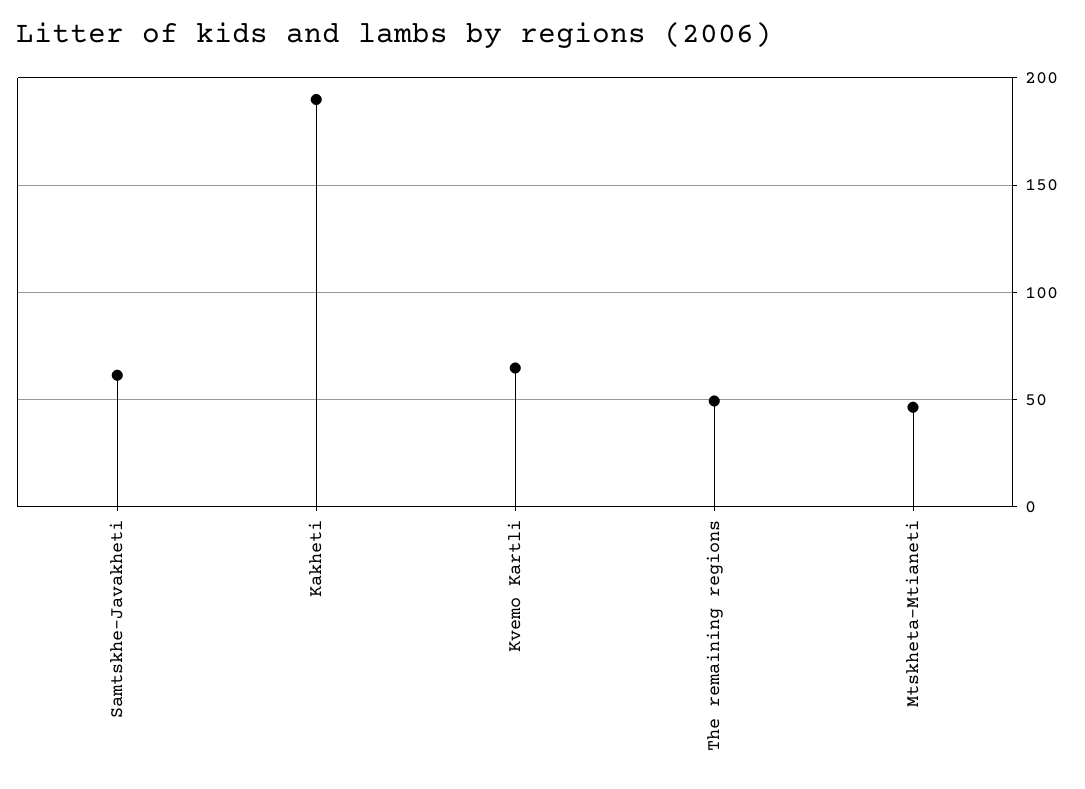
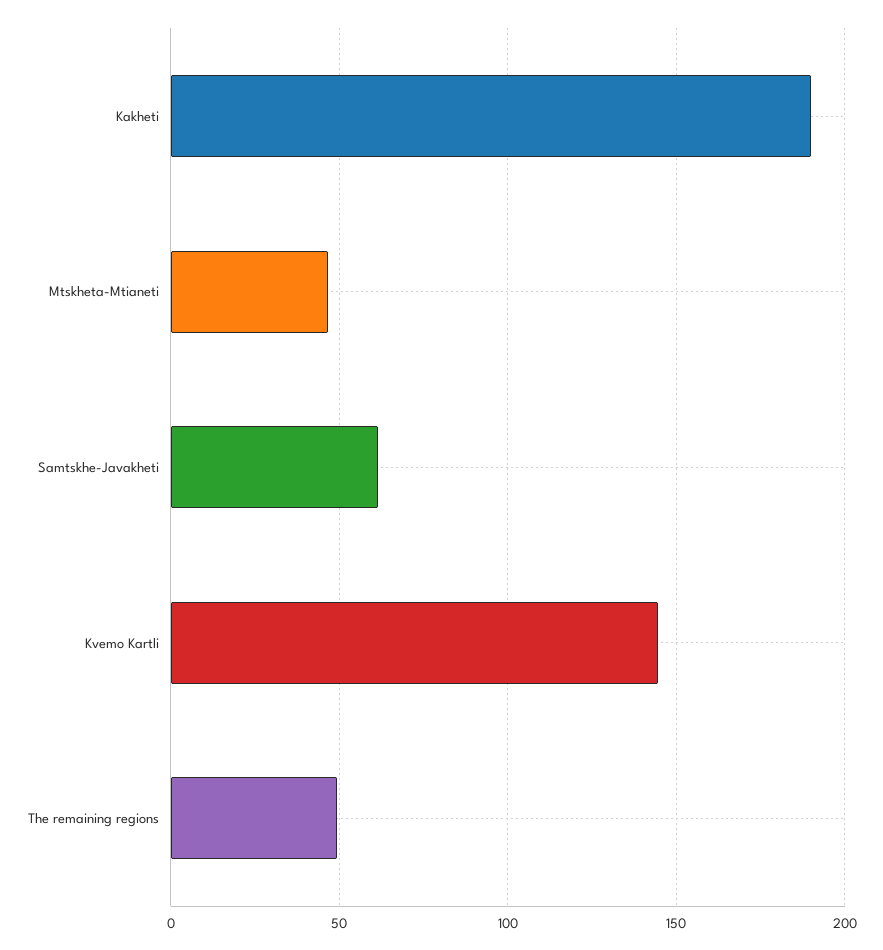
  {
    "Samtskhe-Javakheti": 60,
    "Kakheti": 190,
-   "Kvemo Kartli": 65,
+   "Kvemo Kartli": 145,
    "The remaining regions": 50,
    "Mtskheta-Mtianeti": 45
  }

